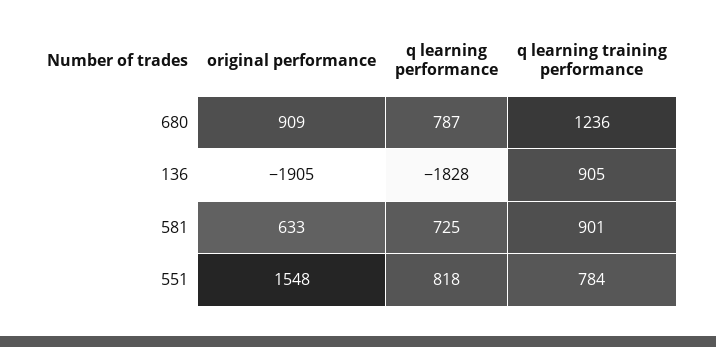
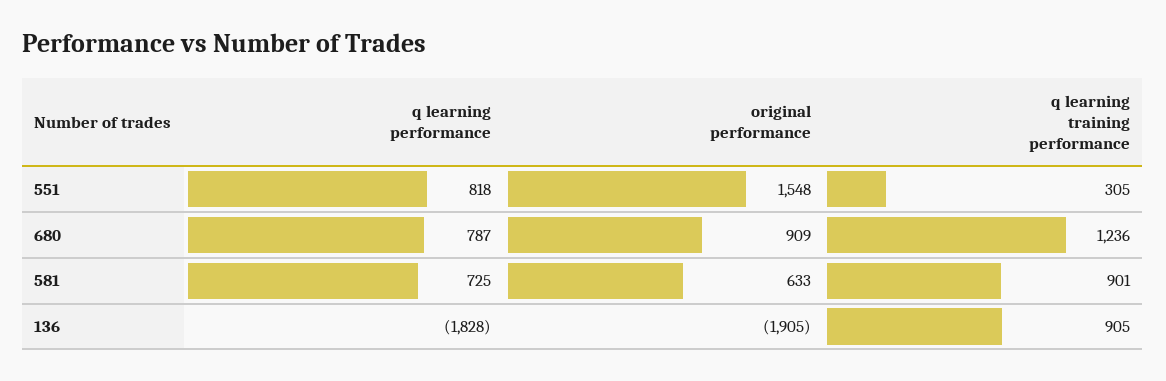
  {
    "original performance": {
      "680": 909,
      "136": -1905,
      "581": 633,
      "551": 1548
    },
    "q learning performance": {
      "680": 787,
      "136": -1828,
      "581": 725,
      "551": 818
    },
    "q learning training performance": {
      "680": 1236,
      "136": 905,
      "581": 901,
-     "551": 784
+     "551": 305
    }
  }

